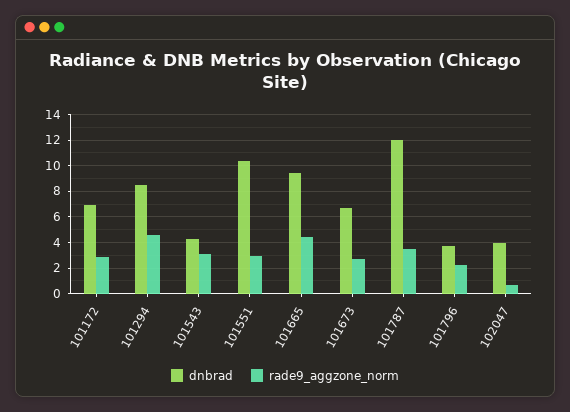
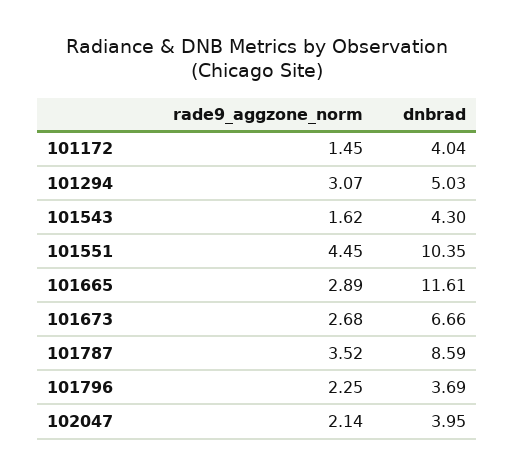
  {
    "dnbrad": {
-     "101172": 7,
+     "101172": 4.04,
-     "101294": 8.5,
+     "101294": 5.03,
      "101543": 4.3,
      "101551": 10.35,
-     "101665": 9.5,
+     "101665": 11.61,
      "101673": 6.66,
-     "101787": 12,
+     "101787": 8.59,
      "101796": 3.69,
      "102047": 3.95
    },
    "rade9_aggzone_norm": {
-     "101172": 3,
+     "101172": 1.45,
-     "101294": 4.5,
+     "101294": 3.07,
-     "101543": 3,
+     "101543": 1.62,
-     "101551": 3,
+     "101551": 4.45,
-     "101665": 4.5,
+     "101665": 2.89,
      "101673": 2.68,
      "101787": 3.52,
      "101796": 2.25,
-     "102047": 0.5
+     "102047": 2.14
    }
  }

